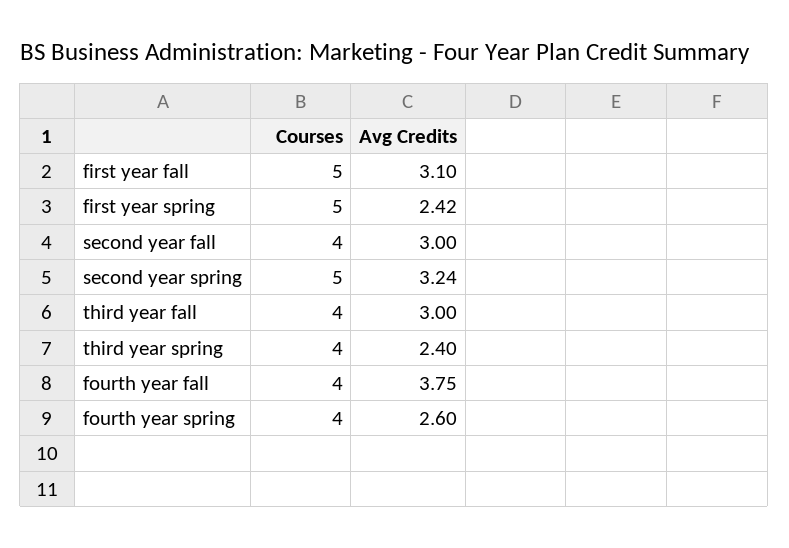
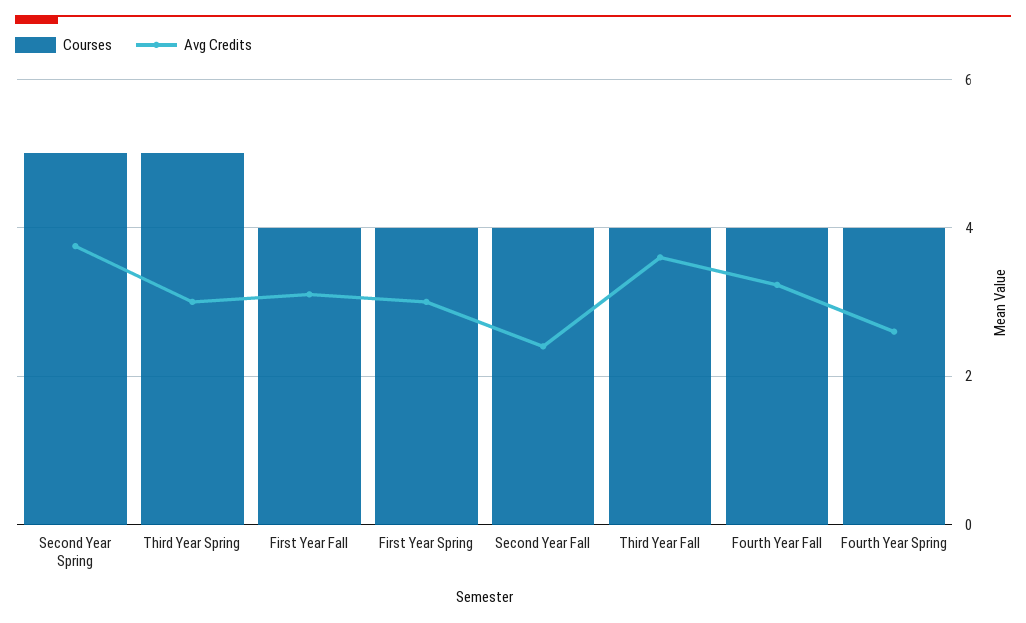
  {
    "Courses": {
-     "first year fall": 5,
+     "first year fall": 4,
-     "first year spring": 5,
+     "first year spring": 4,
      "second year fall": 4,
      "second year spring": 5,
      "third year fall": 4,
-     "third year spring": 4,
+     "third year spring": 5,
      "fourth year fall": 4,
      "fourth year spring": 4
    },
    "Avg Credits": {
      "first year fall": 3.1,
-     "first year spring": 2.42,
+     "first year spring": 3,
-     "second year fall": 3,
+     "second year fall": 2.4,
-     "second year spring": 3.24,
+     "second year spring": 3.8,
-     "third year fall": 3,
+     "third year fall": 3.6,
-     "third year spring": 2.4,
+     "third year spring": 3,
-     "fourth year fall": 3.75,
+     "fourth year fall": 3.2,
      "fourth year spring": 2.6
    }
  }

